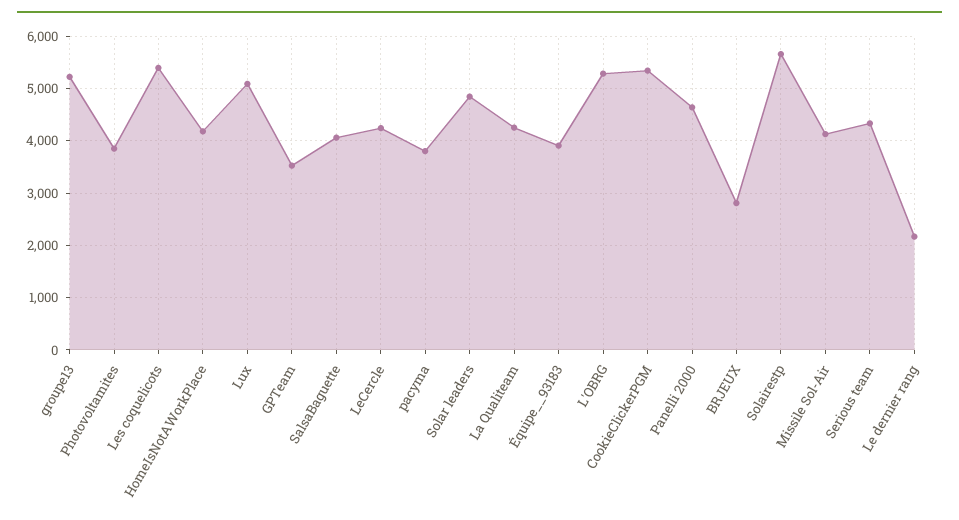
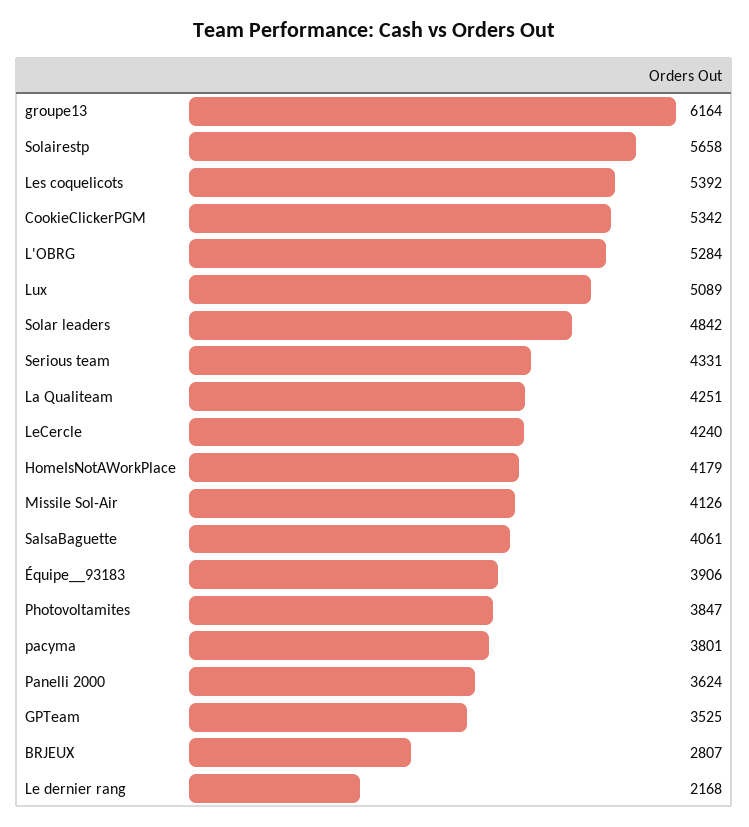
  {
-   "groupe13": 5200,
+   "groupe13": 6164,
    "Photovoltamites": 3847,
    "Les coquelicots": 5392,
    "HomeIsNotAWorkPlace": 4179,
    "Lux": 5089,
    "GPTeam": 3525,
    "SalsaBaguette": 4061,
    "LeCercle": 4240,
    "pacyma": 3801,
    "Solar leaders": 4842,
    "La Qualiteam": 4251,
    "Équipe__93183": 3906,
    "L'OBRG": 5284,
    "CookieClickerPGM": 5342,
-   "Panelli 2000": 4600,
+   "Panelli 2000": 3624,
    "BRJEUX": 2807,
    "Solairestp": 5658,
    "Missile Sol-Air": 4126,
    "Serious team": 4331,
    "Le dernier rang": 2168
  }

